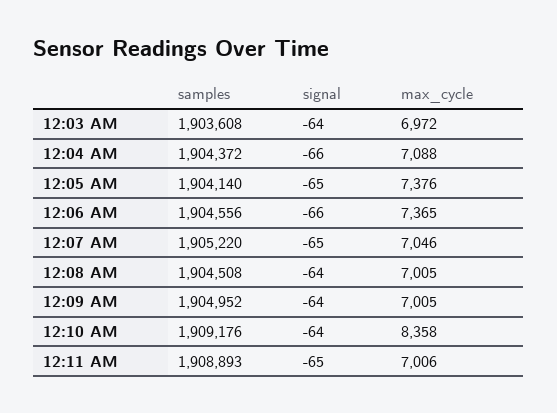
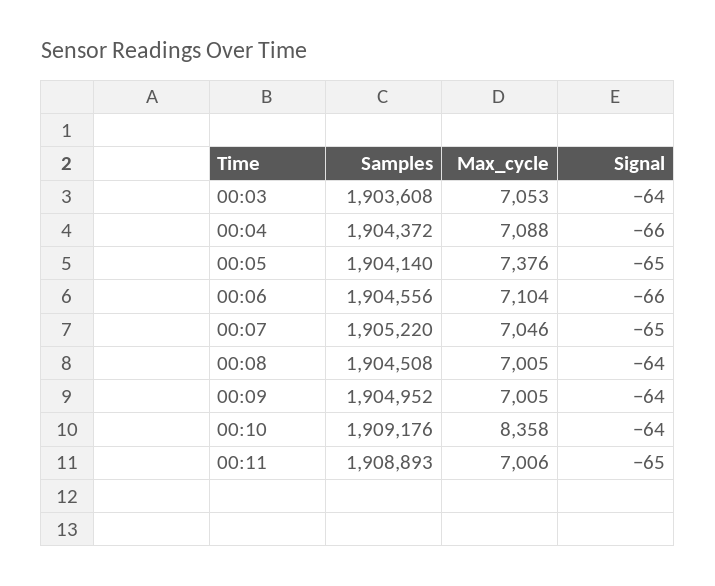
  {
    "samples": {
      "12:03 AM": 1903608,
      "12:04 AM": 1904372,
      "12:05 AM": 1904140,
      "12:06 AM": 1904556,
      "12:07 AM": 1905220,
      "12:08 AM": 1904508,
      "12:09 AM": 1904952,
      "12:10 AM": 1909176,
      "12:11 AM": 1908893
    },
    "signal": {
      "12:03 AM": -64,
      "12:04 AM": -66,
      "12:05 AM": -65,
      "12:06 AM": -66,
      "12:07 AM": -65,
      "12:08 AM": -64,
      "12:09 AM": -64,
      "12:10 AM": -64,
      "12:11 AM": -65
    },
    "max_cycle": {
-     "12:03 AM": 6972,
+     "12:03 AM": 7053,
      "12:04 AM": 7088,
      "12:05 AM": 7376,
-     "12:06 AM": 7365,
+     "12:06 AM": 7104,
      "12:07 AM": 7046,
      "12:08 AM": 7005,
      "12:09 AM": 7005,
      "12:10 AM": 8358,
      "12:11 AM": 7006
    }
  }

